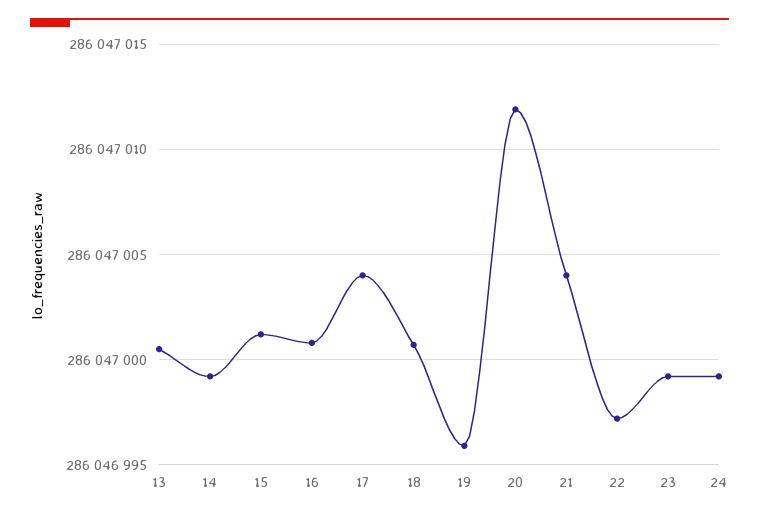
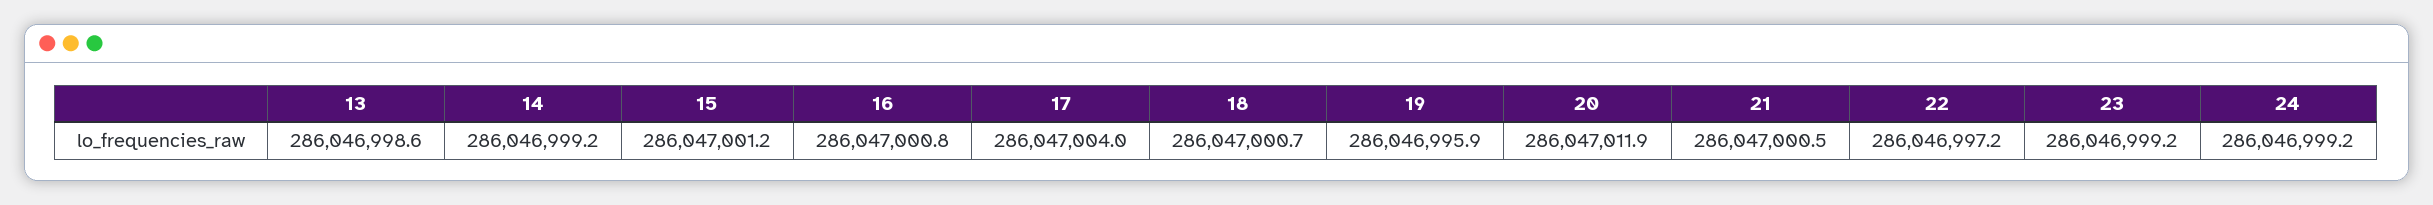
  {
-   "13": 286047000.5,
+   "13": 286046998.6,
    "14": 286046999.2,
    "15": 286047001.2,
    "16": 286047000.8,
    "17": 286047004,
    "18": 286047000.7,
    "19": 286046995.9,
    "20": 286047011.9,
-   "21": 286047004,
+   "21": 286047000.5,
    "22": 286046997.2,
    "23": 286046999.2,
    "24": 286046999.2
  }

